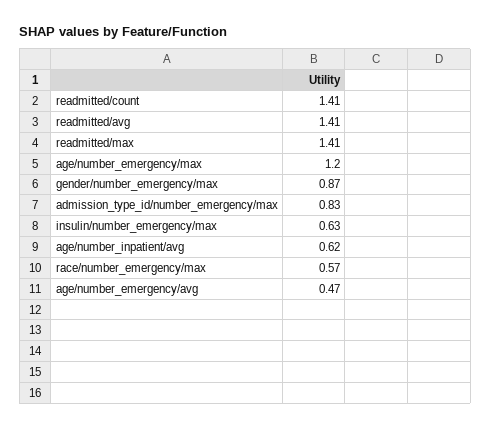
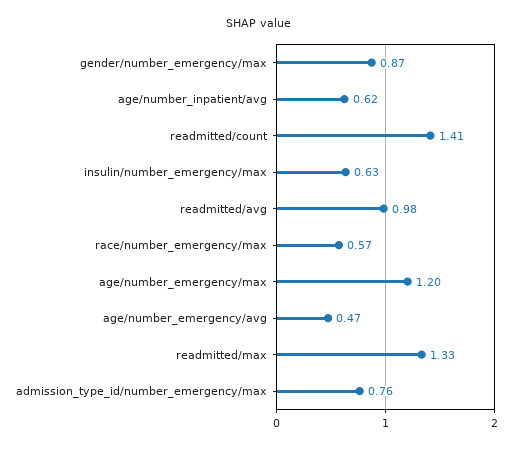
  {
    "readmitted/count": 1.41,
-   "readmitted/avg": 1.41,
+   "readmitted/avg": 0.98,
-   "readmitted/max": 1.41,
+   "readmitted/max": 1.33,
    "age/number_emergency/max": 1.2,
    "gender/number_emergency/max": 0.87,
-   "admission_type_id/number_emergency/max": 0.83,
+   "admission_type_id/number_emergency/max": 0.76,
    "insulin/number_emergency/max": 0.63,
    "age/number_inpatient/avg": 0.62,
    "race/number_emergency/max": 0.57,
    "age/number_emergency/avg": 0.47
  }

